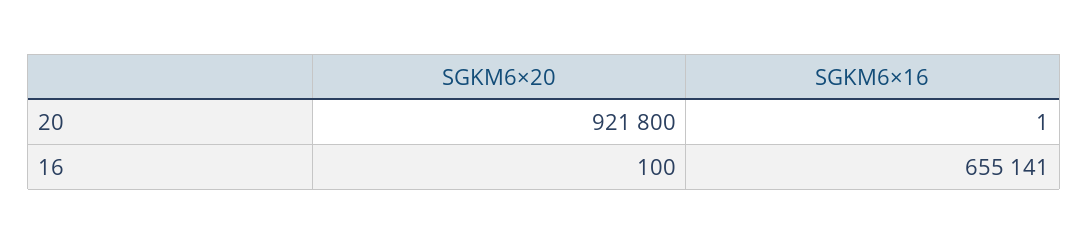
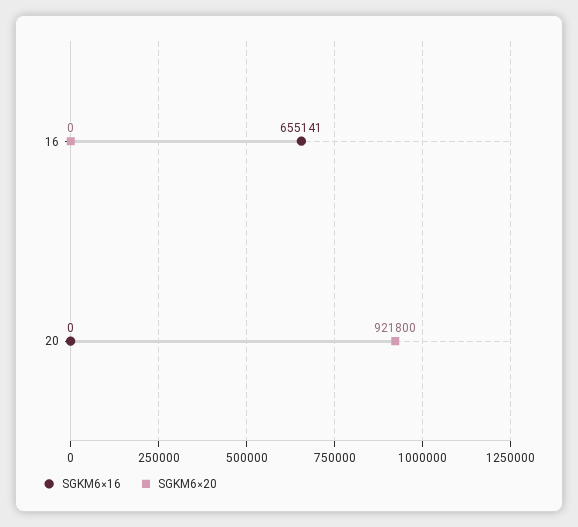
  {
    "SGKM6×20": {
      "20": 921800,
-     "16": 100
+     "16": 0
    },
    "SGKM6×16": {
-     "20": 1,
+     "20": 0,
      "16": 655141
    }
  }

